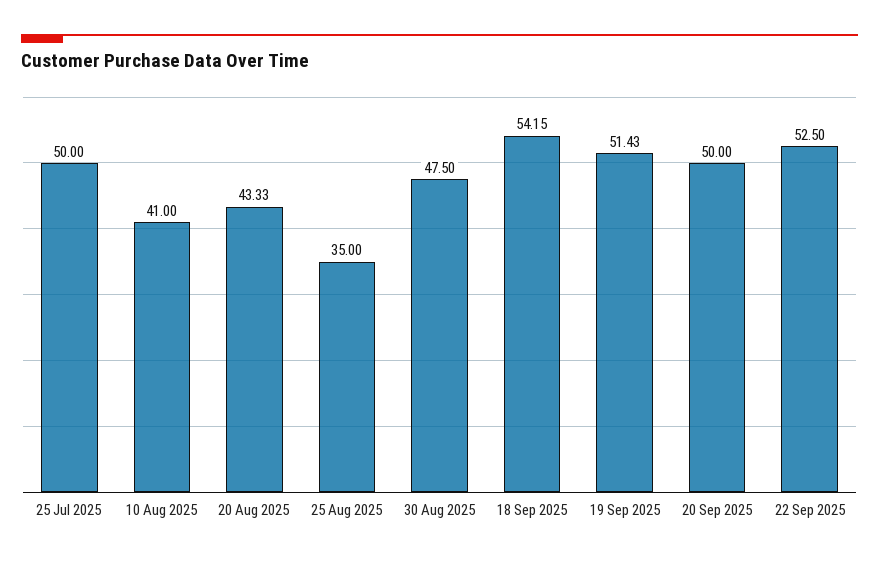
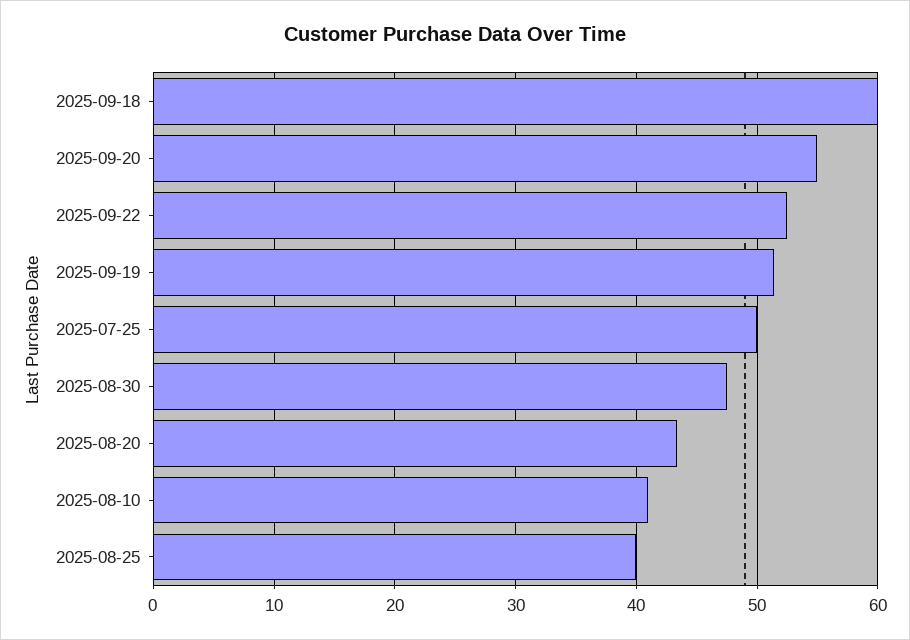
  {
    "25 Jul 2025": 50,
    "10 Aug 2025": 41,
    "20 Aug 2025": 43.33,
-   "25 Aug 2025": 35,
+   "25 Aug 2025": 40,
    "30 Aug 2025": 47.5,
-   "18 Sep 2025": 54.15,
+   "18 Sep 2025": 60,
    "19 Sep 2025": 51.43,
-   "20 Sep 2025": 50,
+   "20 Sep 2025": 55,
    "22 Sep 2025": 52.5
  }

